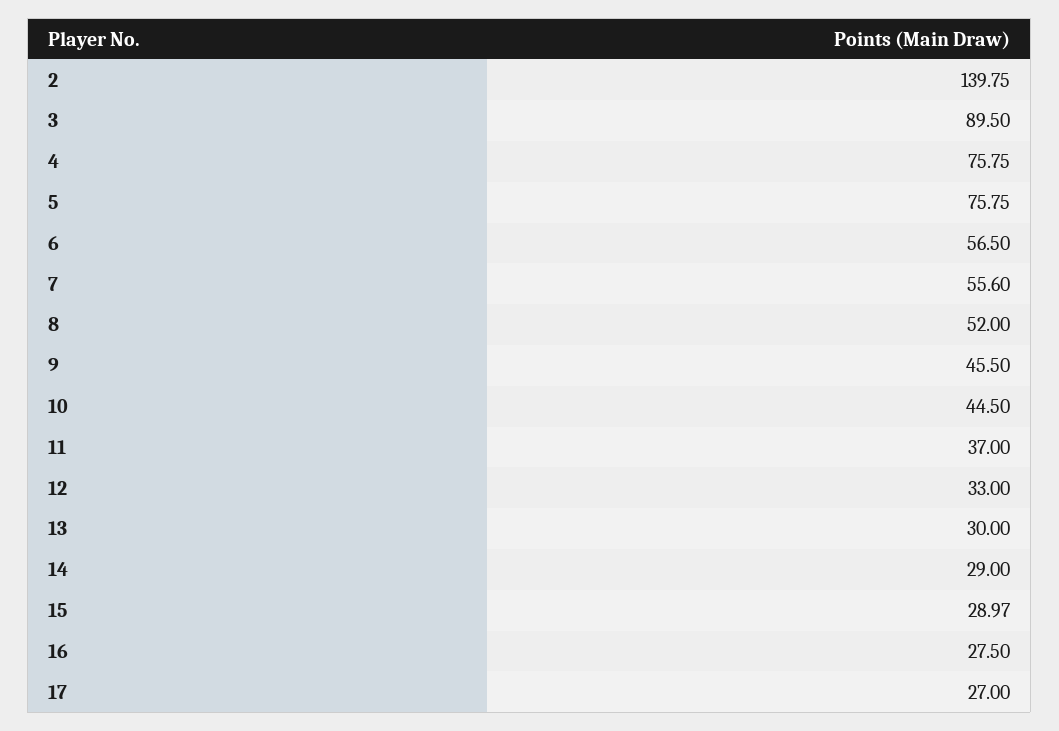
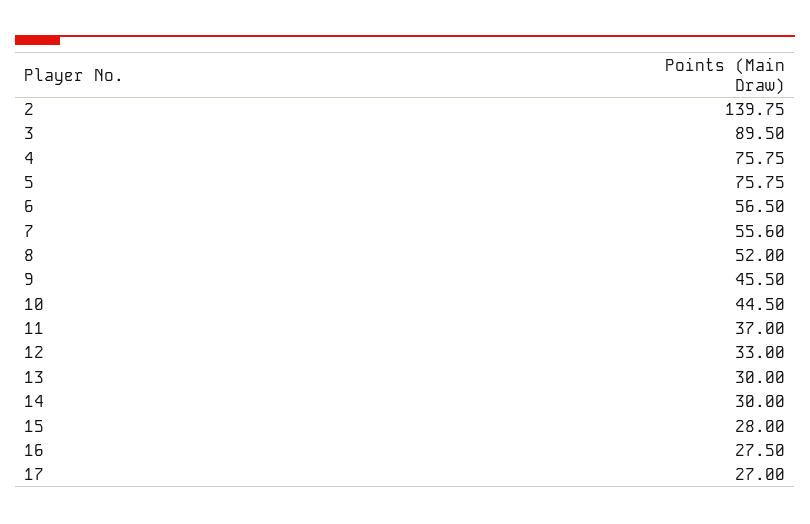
  {
    "2": 139.75,
    "3": 89.5,
    "4": 75.75,
    "5": 75.75,
    "6": 56.5,
    "7": 55.6,
    "8": 52,
    "9": 45.5,
    "10": 44.5,
    "11": 37,
    "12": 33,
    "13": 30,
-   "14": 29,
+   "14": 30,
-   "15": 28.97,
+   "15": 28,
    "16": 27.5,
    "17": 27
  }

